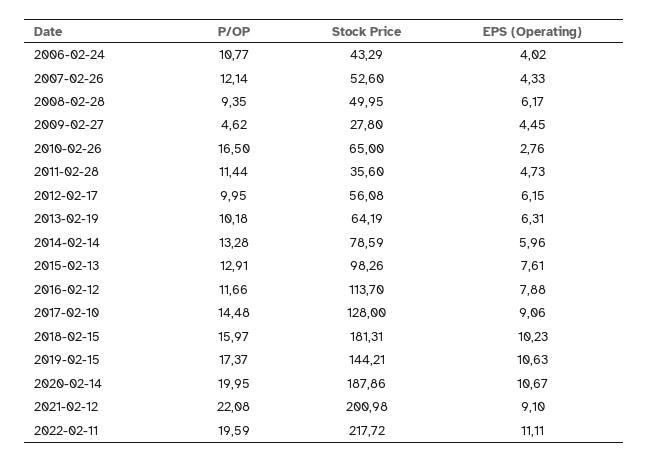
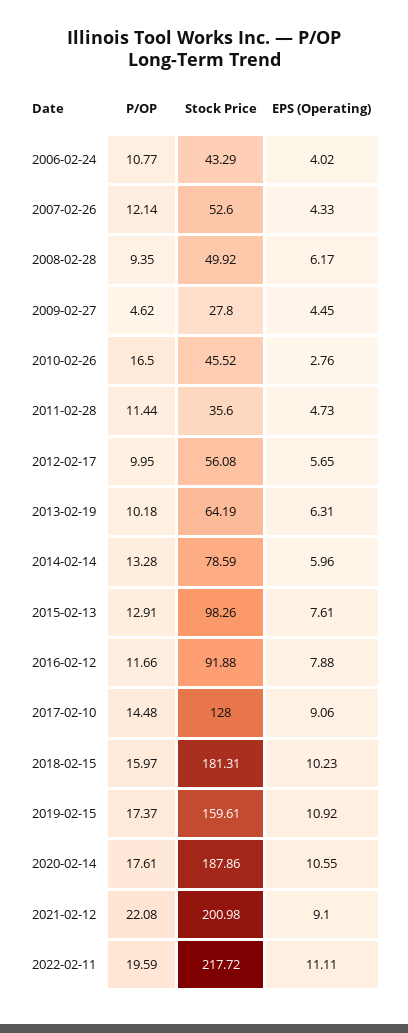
  {
    "P/OP": {
      "2006-02-24": 10.77,
      "2007-02-26": 12.14,
      "2008-02-28": 9.35,
      "2009-02-27": 4.62,
      "2010-02-26": 16.5,
      "2011-02-28": 11.44,
      "2012-02-17": 9.95,
      "2013-02-19": 10.18,
      "2014-02-14": 13.28,
      "2015-02-13": 12.91,
      "2016-02-12": 11.66,
      "2017-02-10": 14.48,
      "2018-02-15": 15.97,
      "2019-02-15": 17.37,
-     "2020-02-14": 19.95,
+     "2020-02-14": 17.61,
      "2021-02-12": 22.08,
      "2022-02-11": 19.59
    },
    "Stock Price": {
      "2006-02-24": 43.29,
      "2007-02-26": 52.6,
-     "2008-02-28": 49.95,
+     "2008-02-28": 49.92,
      "2009-02-27": 27.8,
-     "2010-02-26": 65,
+     "2010-02-26": 45.52,
      "2011-02-28": 35.6,
      "2012-02-17": 56.08,
      "2013-02-19": 64.19,
      "2014-02-14": 78.59,
      "2015-02-13": 98.26,
-     "2016-02-12": 113.7,
+     "2016-02-12": 91.88,
      "2017-02-10": 128,
      "2018-02-15": 181.31,
-     "2019-02-15": 144.21,
+     "2019-02-15": 159.61,
      "2020-02-14": 187.86,
      "2021-02-12": 200.98,
      "2022-02-11": 217.72
    },
    "EPS (Operating)": {
      "2006-02-24": 4.02,
      "2007-02-26": 4.33,
      "2008-02-28": 6.17,
      "2009-02-27": 4.45,
      "2010-02-26": 2.76,
      "2011-02-28": 4.73,
-     "2012-02-17": 6.15,
+     "2012-02-17": 5.65,
      "2013-02-19": 6.31,
      "2014-02-14": 5.96,
      "2015-02-13": 7.61,
      "2016-02-12": 7.88,
      "2017-02-10": 9.06,
      "2018-02-15": 10.23,
-     "2019-02-15": 10.63,
+     "2019-02-15": 10.92,
-     "2020-02-14": 10.67,
+     "2020-02-14": 10.55,
      "2021-02-12": 9.1,
      "2022-02-11": 11.11
    }
  }

